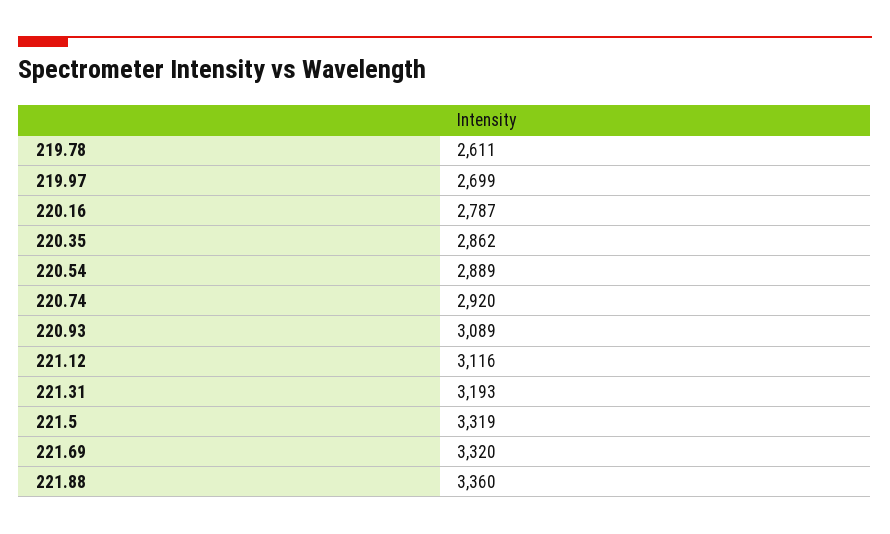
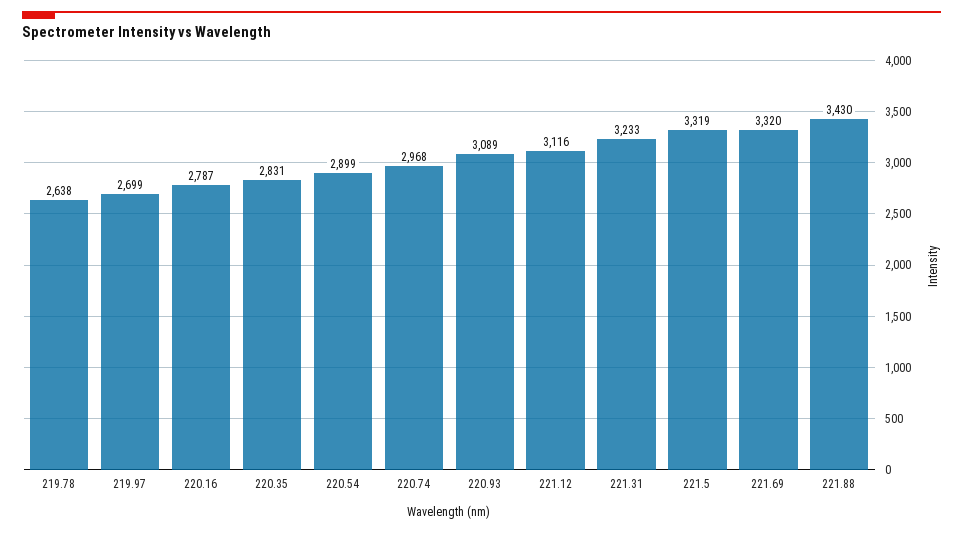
  {
-   "219.78": 2611,
+   "219.78": 2638,
    "219.97": 2699,
    "220.16": 2787,
-   "220.35": 2862,
+   "220.35": 2831,
-   "220.54": 2889,
+   "220.54": 2899,
-   "220.74": 2920,
+   "220.74": 2968,
    "220.93": 3089,
    "221.12": 3116,
-   "221.31": 3193,
+   "221.31": 3233,
    "221.5": 3319,
    "221.69": 3320,
-   "221.88": 3360
+   "221.88": 3430
  }

